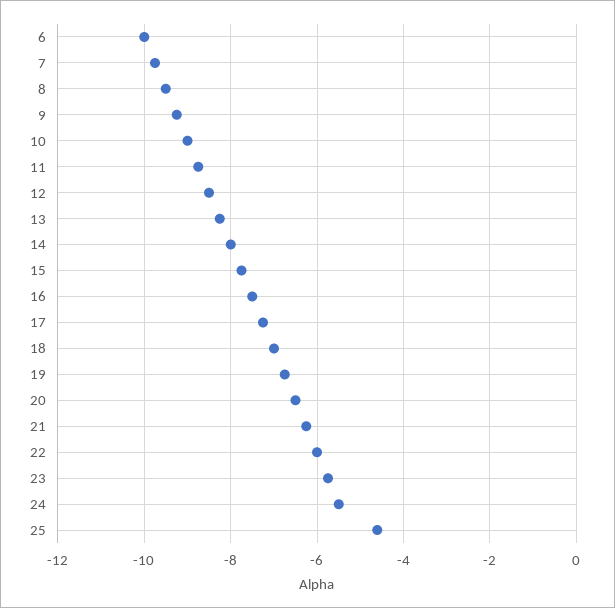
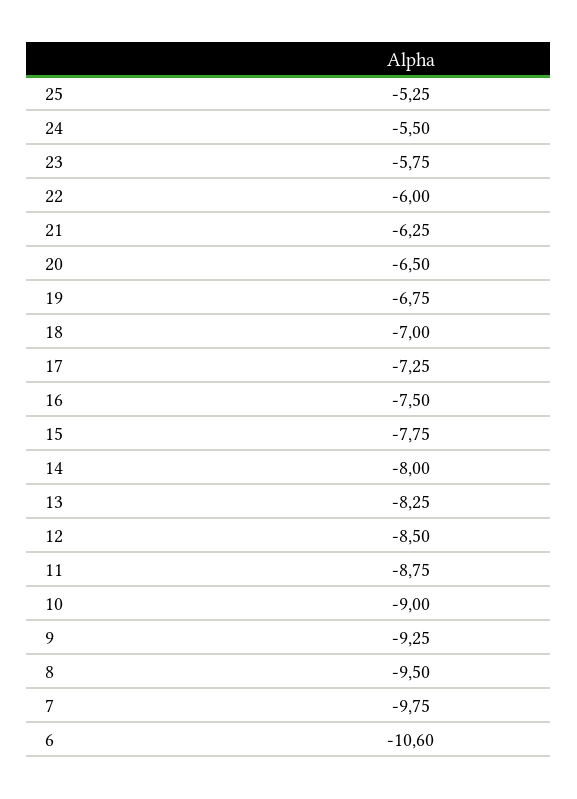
  {
-   "6": -10,
+   "6": -10.6,
    "7": -9.75,
    "8": -9.5,
    "9": -9.25,
    "10": -9,
    "11": -8.75,
    "12": -8.5,
    "13": -8.25,
    "14": -8,
    "15": -7.75,
    "16": -7.5,
    "17": -7.25,
    "18": -7,
    "19": -6.75,
    "20": -6.5,
    "21": -6.25,
    "22": -6,
    "23": -5.75,
    "24": -5.5,
-   "25": -4.6
+   "25": -5.25
  }

